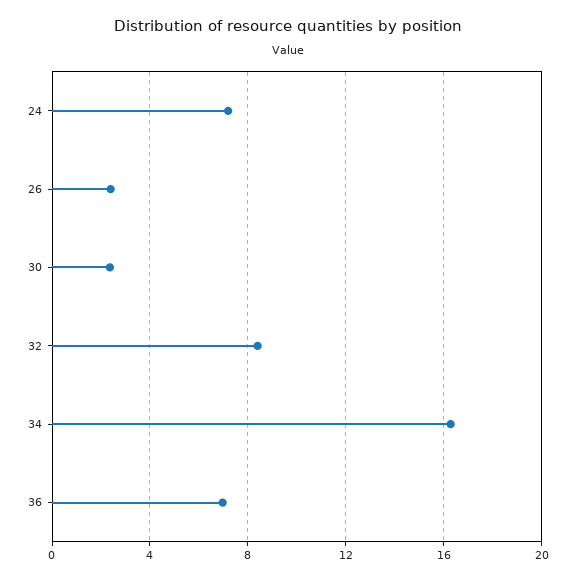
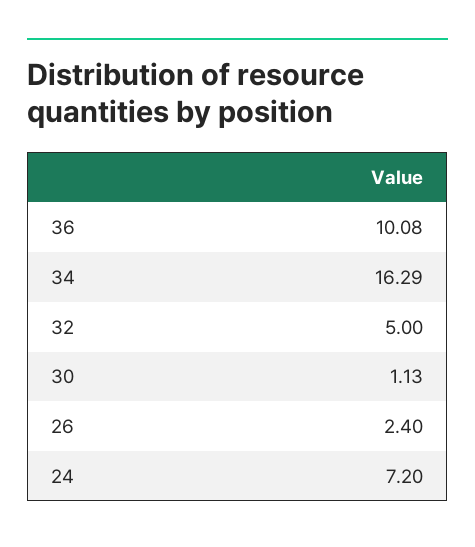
  {
    "24": 7.2,
    "26": 2.4,
-   "30": 2.5,
+   "30": 1.13,
-   "32": 8.5,
+   "32": 5,
    "34": 16.29,
-   "36": 7
+   "36": 10.08
  }

